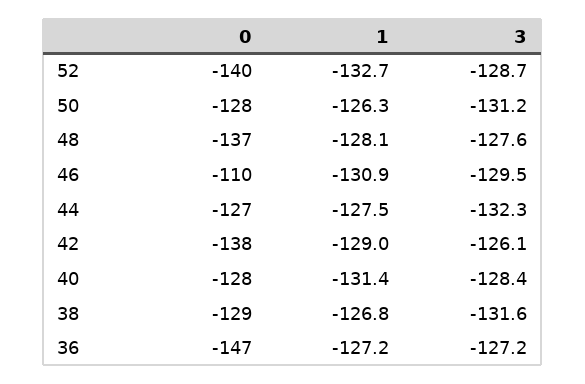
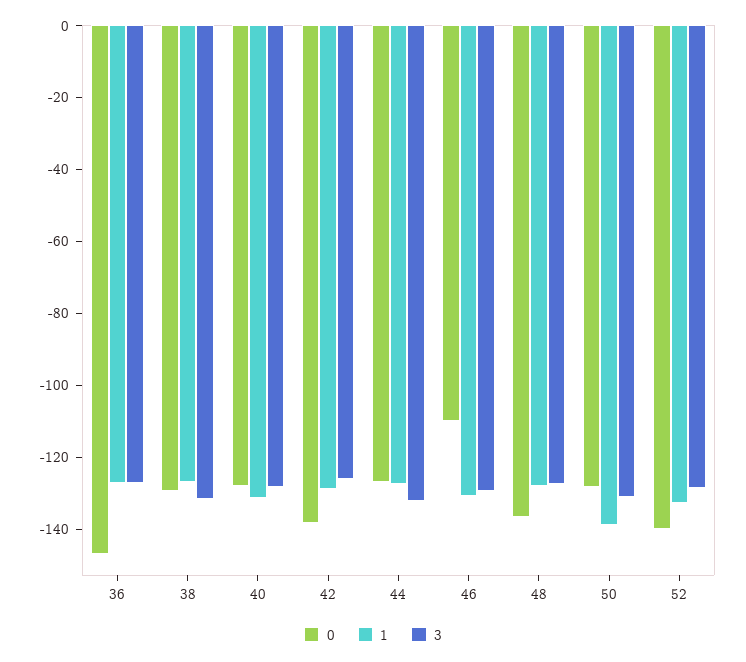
  {
    "0": {
      "52": -140,
      "50": -128,
      "48": -137,
      "46": -110,
      "44": -127,
      "42": -138,
      "40": -128,
      "38": -129,
      "36": -147
    },
    "1": {
      "52": -132.7,
-     "50": -126.3,
+     "50": -140,
      "48": -128.1,
      "46": -130.9,
      "44": -127.5,
      "42": -129,
      "40": -131.4,
      "38": -126.8,
      "36": -127.2
    },
    "3": {
      "52": -128.7,
      "50": -131.2,
      "48": -127.6,
      "46": -129.5,
      "44": -132.3,
      "42": -126.1,
      "40": -128.4,
      "38": -131.6,
      "36": -127.2
    }
  }

